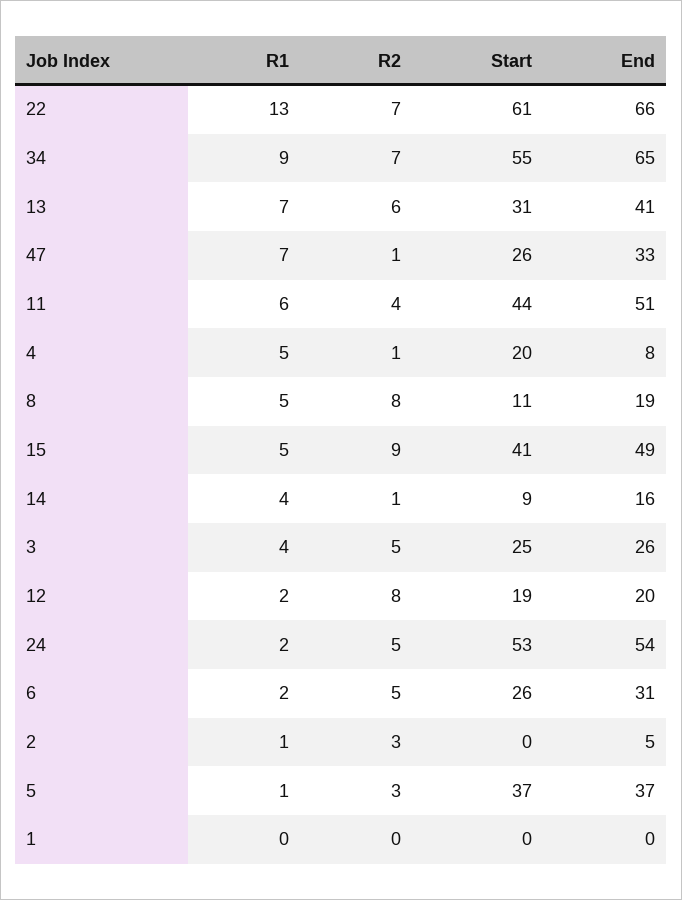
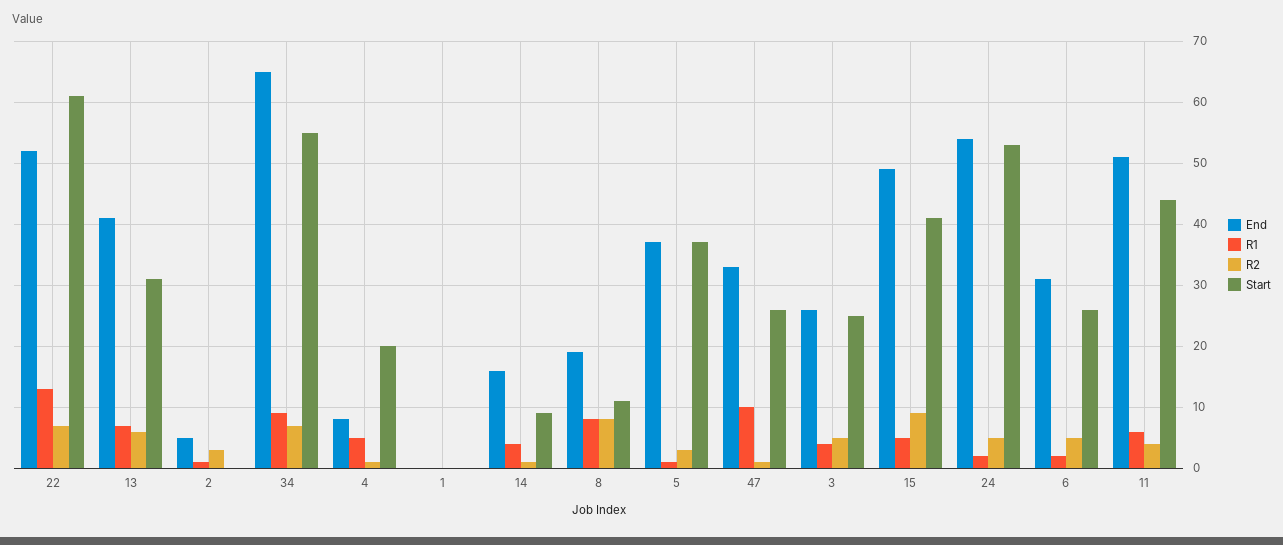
  {
    "R1": {
      "22": 13,
      "34": 9,
      "13": 7,
-     "47": 7,
+     "47": 10,
      "11": 6,
      "4": 5,
-     "8": 5,
+     "8": 8,
      "15": 5,
      "14": 4,
      "3": 4,
-     "12": 2,
      "24": 2,
      "6": 2,
      "2": 1,
      "5": 1,
      "1": 0
    },
    "R2": {
      "22": 7,
      "34": 7,
      "13": 6,
      "47": 1,
      "11": 4,
      "4": 1,
      "8": 8,
      "15": 9,
      "14": 1,
      "3": 5,
-     "12": 8,
      "24": 5,
      "6": 5,
      "2": 3,
      "5": 3,
      "1": 0
    },
    "Start": {
      "22": 61,
      "34": 55,
      "13": 31,
      "47": 26,
      "11": 44,
      "4": 20,
      "8": 11,
      "15": 41,
      "14": 9,
      "3": 25,
-     "12": 19,
      "24": 53,
      "6": 26,
      "2": 0,
      "5": 37,
      "1": 0
    },
    "End": {
-     "22": 66,
+     "22": 52,
      "34": 65,
      "13": 41,
      "47": 33,
      "11": 51,
      "4": 8,
      "8": 19,
      "15": 49,
      "14": 16,
      "3": 26,
-     "12": 20,
      "24": 54,
      "6": 31,
      "2": 5,
      "5": 37,
      "1": 0
    }
  }

